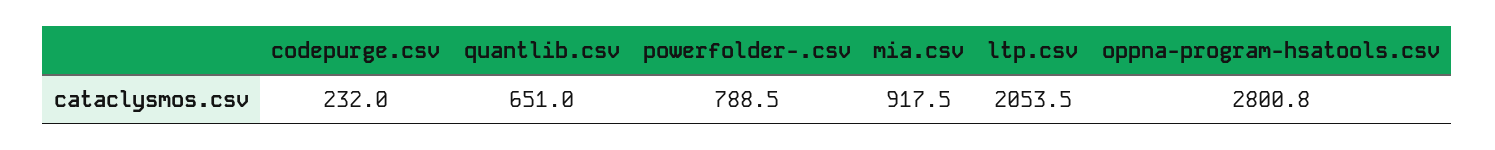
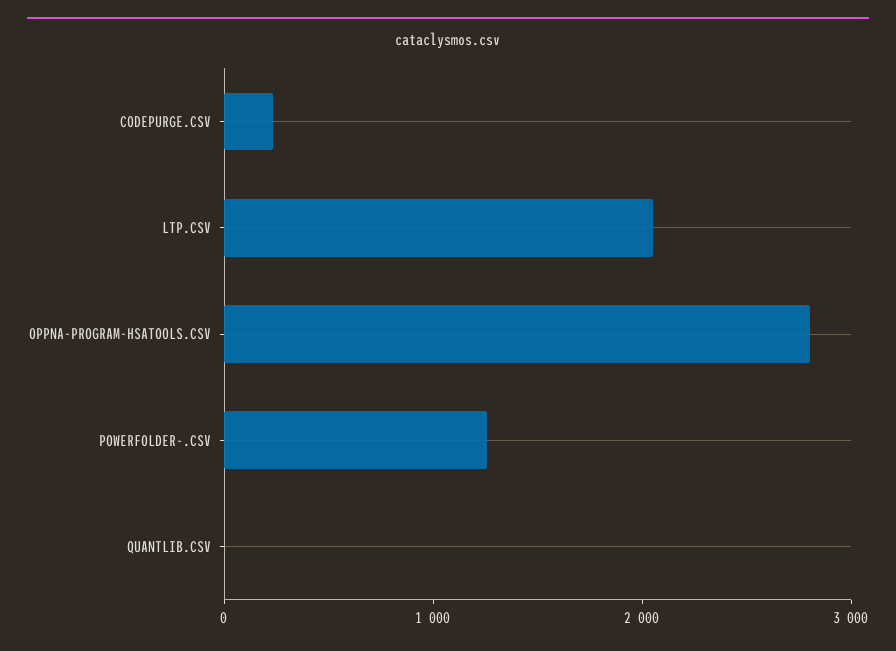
  {
    "codepurge.csv": 232,
-   "quantlib.csv": 651,
+   "quantlib.csv": 0,
-   "powerfolder-.csv": 788.5,
+   "powerfolder-.csv": 1200,
-   "mia.csv": 917.5,
    "ltp.csv": 2053.5,
    "oppna-program-hsatools.csv": 2800.8
  }

